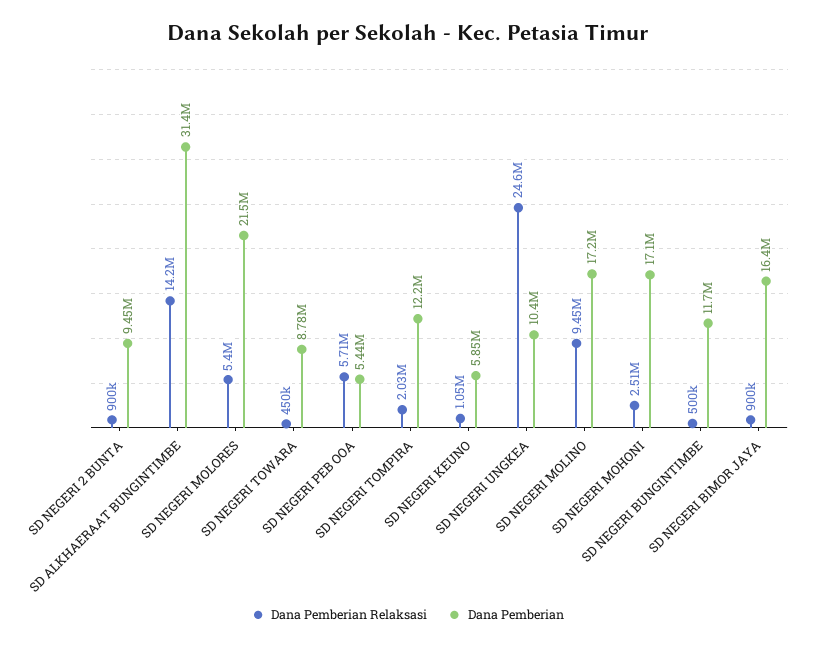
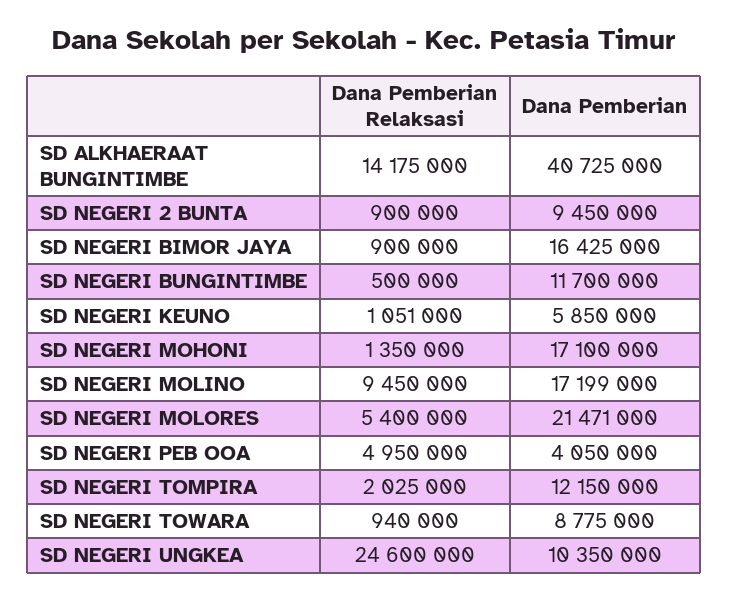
  {
    "Dana Pemberian Relaksasi": {
      "SD NEGERI 2 BUNTA": 900000,
      "SD ALKHAERAAT BUNGINTIMBE": 14175000,
      "SD NEGERI MOLORES": 5400000,
-     "SD NEGERI TOWARA": 450000,
+     "SD NEGERI TOWARA": 940000,
-     "SD NEGERI PEB OOA": 5710000,
+     "SD NEGERI PEB OOA": 4950000,
      "SD NEGERI TOMPIRA": 2025000,
      "SD NEGERI KEUNO": 1051000,
      "SD NEGERI UNGKEA": 24600000,
      "SD NEGERI MOLINO": 9450000,
-     "SD NEGERI MOHONI": 2510000,
+     "SD NEGERI MOHONI": 1350000,
      "SD NEGERI BUNGINTIMBE": 500000,
      "SD NEGERI BIMOR JAYA": 900000
    },
    "Dana Pemberian": {
      "SD NEGERI 2 BUNTA": 9450000,
-     "SD ALKHAERAAT BUNGINTIMBE": 31400000,
+     "SD ALKHAERAAT BUNGINTIMBE": 40725000,
      "SD NEGERI MOLORES": 21471000,
      "SD NEGERI TOWARA": 8775000,
-     "SD NEGERI PEB OOA": 5440000,
+     "SD NEGERI PEB OOA": 4050000,
      "SD NEGERI TOMPIRA": 12150000,
      "SD NEGERI KEUNO": 5850000,
      "SD NEGERI UNGKEA": 10350000,
      "SD NEGERI MOLINO": 17199000,
      "SD NEGERI MOHONI": 17100000,
      "SD NEGERI BUNGINTIMBE": 11700000,
      "SD NEGERI BIMOR JAYA": 16425000
    }
  }

